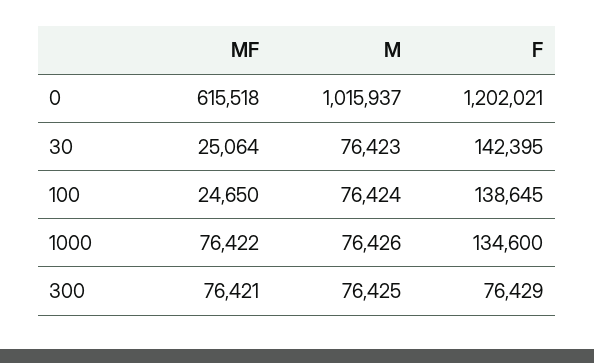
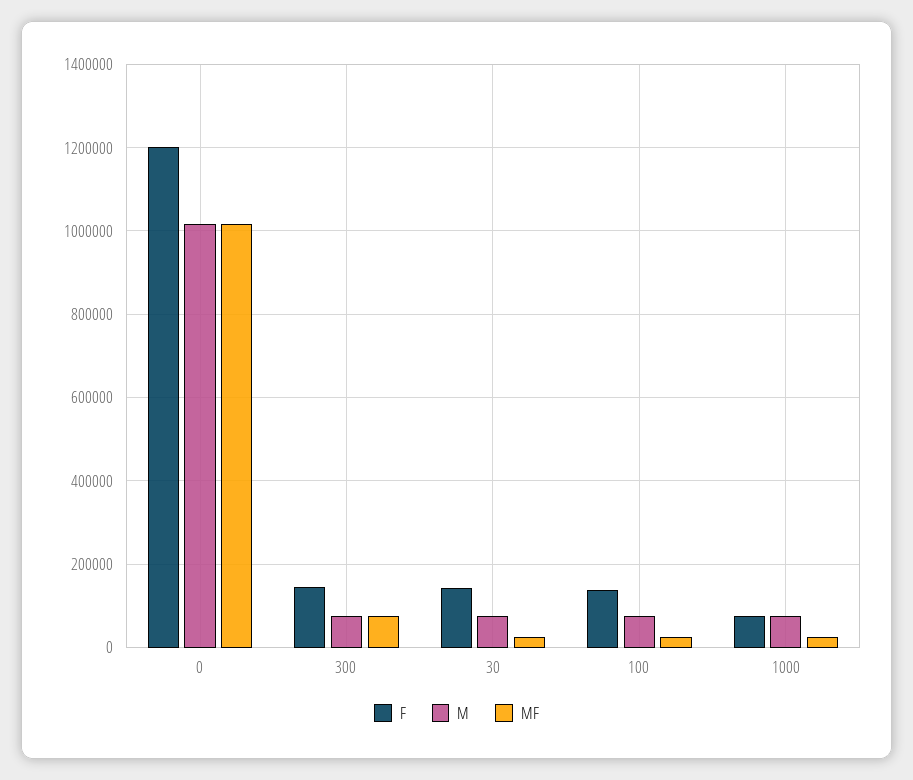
  {
    "MF": {
-     "0": 615518,
+     "0": 1020000,
      "30": 25064,
      "100": 24650,
-     "1000": 76422,
+     "1000": 20000,
      "300": 76421
    },
    "M": {
      "0": 1015937,
      "30": 76423,
      "100": 76424,
      "1000": 76426,
      "300": 76425
    },
    "F": {
      "0": 1202021,
      "30": 142395,
      "100": 138645,
-     "1000": 134600,
+     "1000": 80000,
-     "300": 76429
+     "300": 140000
    }
  }

